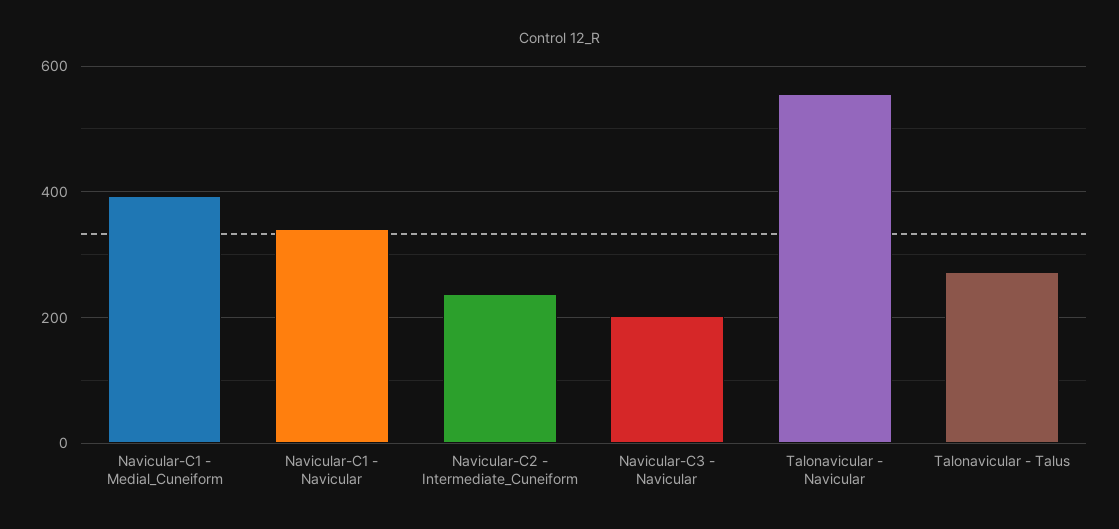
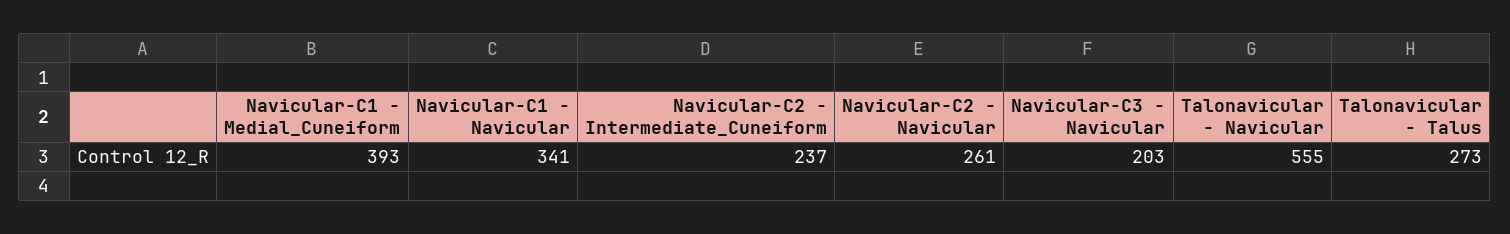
  {
    "Navicular-C1 - Medial_Cuneiform": 393,
    "Navicular-C1 - Navicular": 341,
    "Navicular-C2 - Intermediate_Cuneiform": 237,
    "Navicular-C3 - Navicular": 203,
    "Talonavicular - Navicular": 555,
-   "Talonavicular - Talus": 273
+   "Talonavicular - Talus": 273,
+   "Navicular-C2 - Navicular": 261
  }

